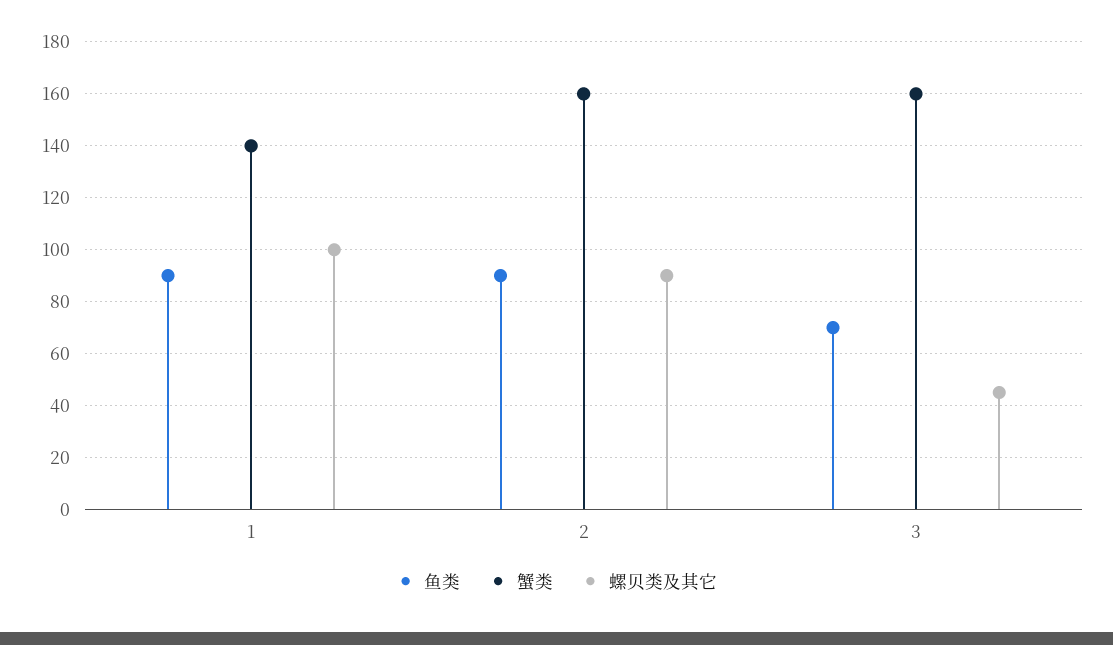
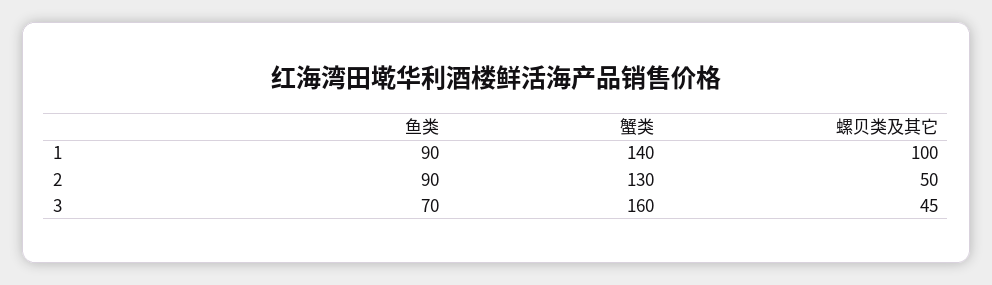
  {
    "鱼类": {
      "1": 90,
      "2": 90,
      "3": 70
    },
    "蟹类": {
      "1": 140,
-     "2": 160,
+     "2": 130,
      "3": 160
    },
    "螺贝类及其它": {
      "1": 100,
-     "2": 90,
+     "2": 50,
      "3": 45
    }
  }

